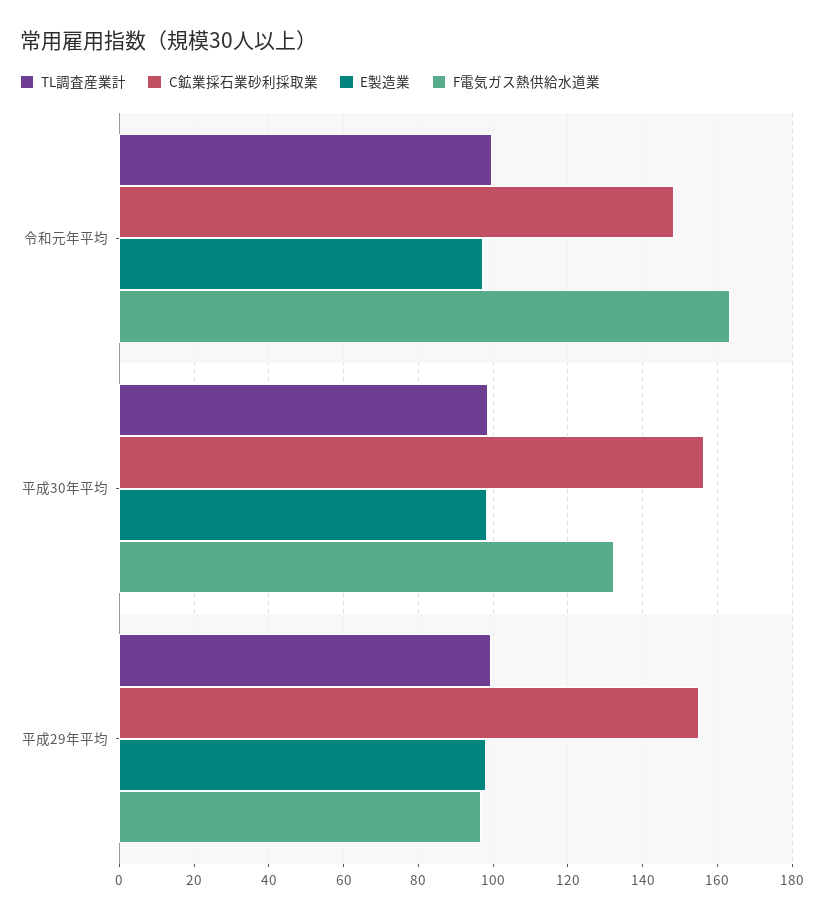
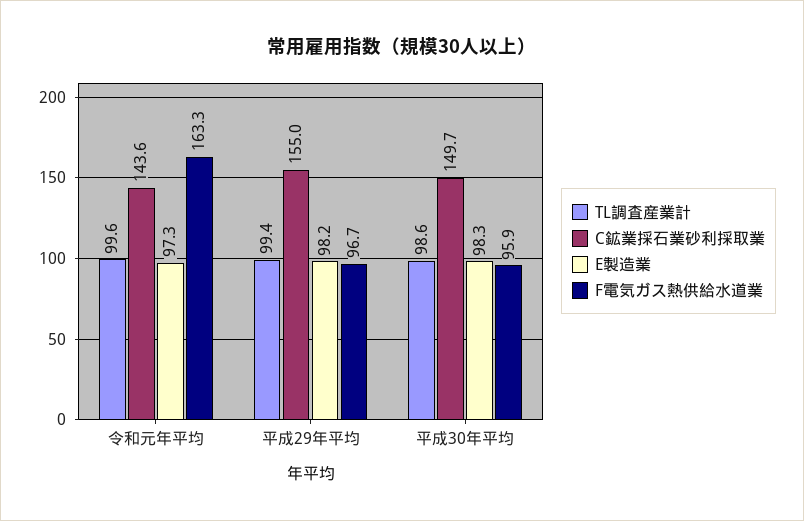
  {
    "TL調査産業計": {
      "令和元年平均": 99.6,
      "平成30年平均": 98.6,
      "平成29年平均": 99.4
    },
    "C鉱業採石業砂利採取業": {
-     "令和元年平均": 148,
+     "令和元年平均": 143.6,
-     "平成30年平均": 156,
+     "平成30年平均": 149.7,
      "平成29年平均": 155
    },
    "E製造業": {
      "令和元年平均": 97.3,
      "平成30年平均": 98.3,
      "平成29年平均": 98.2
    },
    "F電気ガス熱供給水道業": {
      "令和元年平均": 163.3,
-     "平成30年平均": 132,
+     "平成30年平均": 95.9,
      "平成29年平均": 96.7
    }
  }

